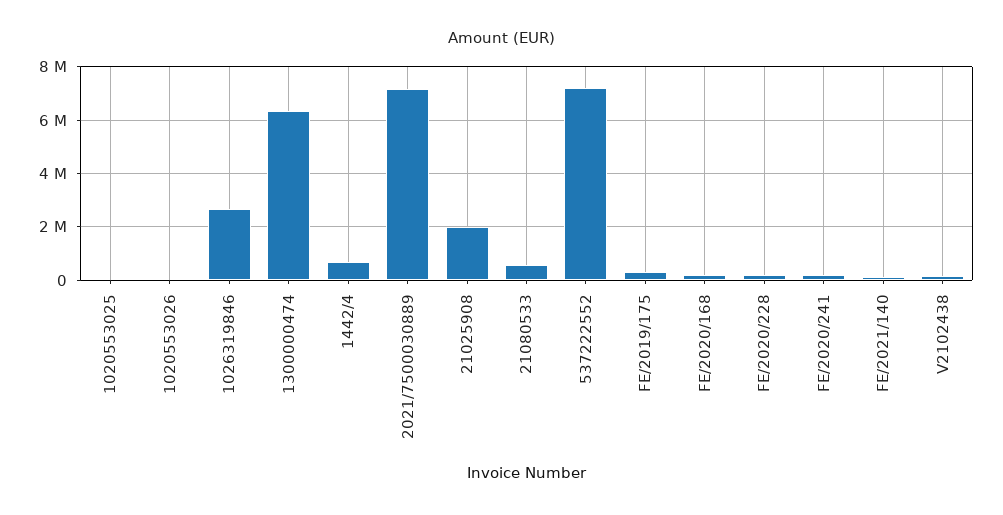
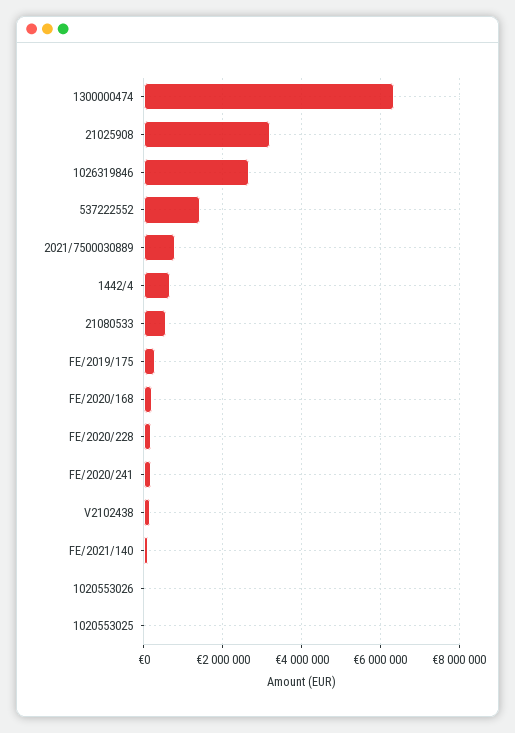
  {
    "1020553025": 0,
    "1020553026": 0,
    "1026319846": 2600000,
    "1300000474": 6400000,
    "1442/4": 600000,
-   "2021/7500030889": 7250000,
+   "2021/7500030889": 800000,
-   "21025908": 2000000,
+   "21025908": 3200000,
    "21080533": 600000,
-   "537222552": 7250000,
+   "537222552": 1400000,
    "FE/2019/175": 200000,
    "FE/2020/168": 200000,
    "FE/2020/228": 200000,
    "FE/2020/241": 200000,
    "FE/2021/140": 200000,
    "V2102438": 200000
  }

